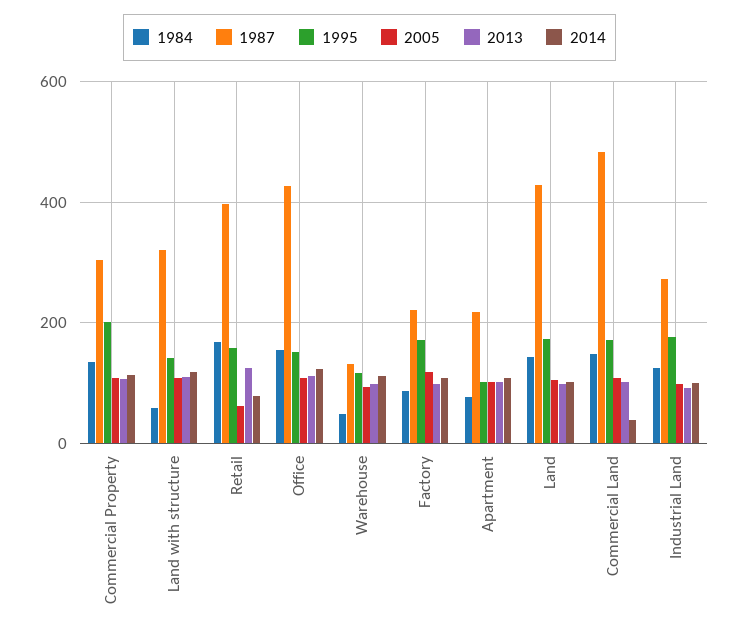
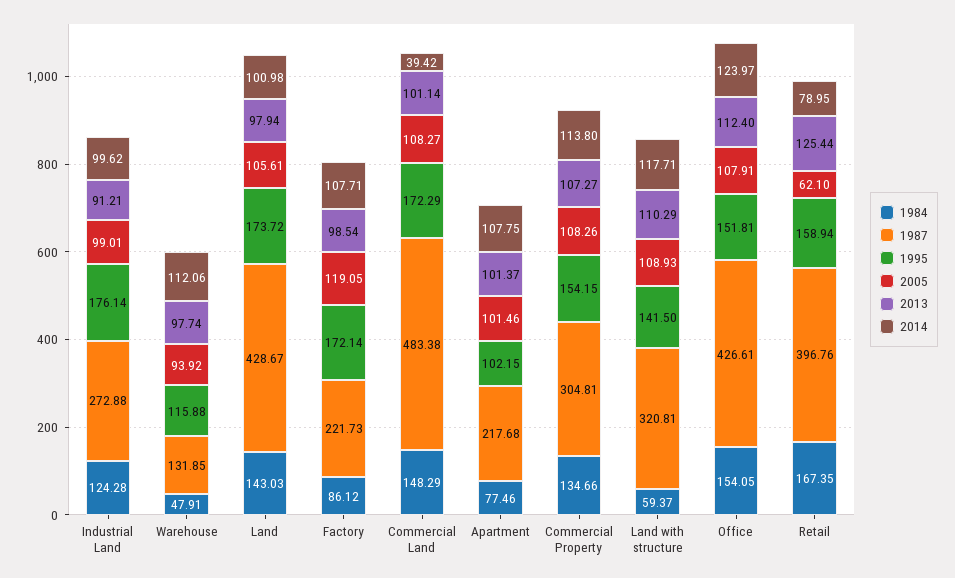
  {
    "1984": {
      "Commercial Property": 134.66,
      "Land with structure": 59.37,
      "Retail": 167.35,
      "Office": 154.05,
      "Warehouse": 47.91,
      "Factory": 86.12,
      "Apartment": 77.46,
      "Land": 143.03,
      "Commercial Land": 148.29,
      "Industrial Land": 124.28
    },
    "1987": {
      "Commercial Property": 304.81,
      "Land with structure": 320.81,
      "Retail": 396.76,
      "Office": 426.61,
      "Warehouse": 131.85,
      "Factory": 221.73,
      "Apartment": 217.68,
      "Land": 428.67,
      "Commercial Land": 483.38,
      "Industrial Land": 272.88
    },
    "1995": {
-     "Commercial Property": 200,
+     "Commercial Property": 154.15,
      "Land with structure": 141.5,
      "Retail": 158.94,
      "Office": 151.81,
      "Warehouse": 115.88,
      "Factory": 172.14,
      "Apartment": 102.15,
      "Land": 173.72,
      "Commercial Land": 172.29,
      "Industrial Land": 176.14
    },
    "2005": {
      "Commercial Property": 108.26,
      "Land with structure": 108.93,
      "Retail": 62.1,
      "Office": 107.91,
      "Warehouse": 93.92,
      "Factory": 119.05,
      "Apartment": 101.46,
      "Land": 105.61,
      "Commercial Land": 108.27,
      "Industrial Land": 99.01
    },
    "2013": {
      "Commercial Property": 107.27,
      "Land with structure": 110.29,
      "Retail": 125.44,
      "Office": 112.4,
      "Warehouse": 97.74,
      "Factory": 98.54,
      "Apartment": 101.37,
      "Land": 97.94,
      "Commercial Land": 101.14,
      "Industrial Land": 91.21
    },
    "2014": {
      "Commercial Property": 113.8,
      "Land with structure": 117.71,
      "Retail": 78.95,
      "Office": 123.97,
      "Warehouse": 112.06,
      "Factory": 107.71,
      "Apartment": 107.75,
      "Land": 100.98,
      "Commercial Land": 39.42,
      "Industrial Land": 99.62
    }
  }

